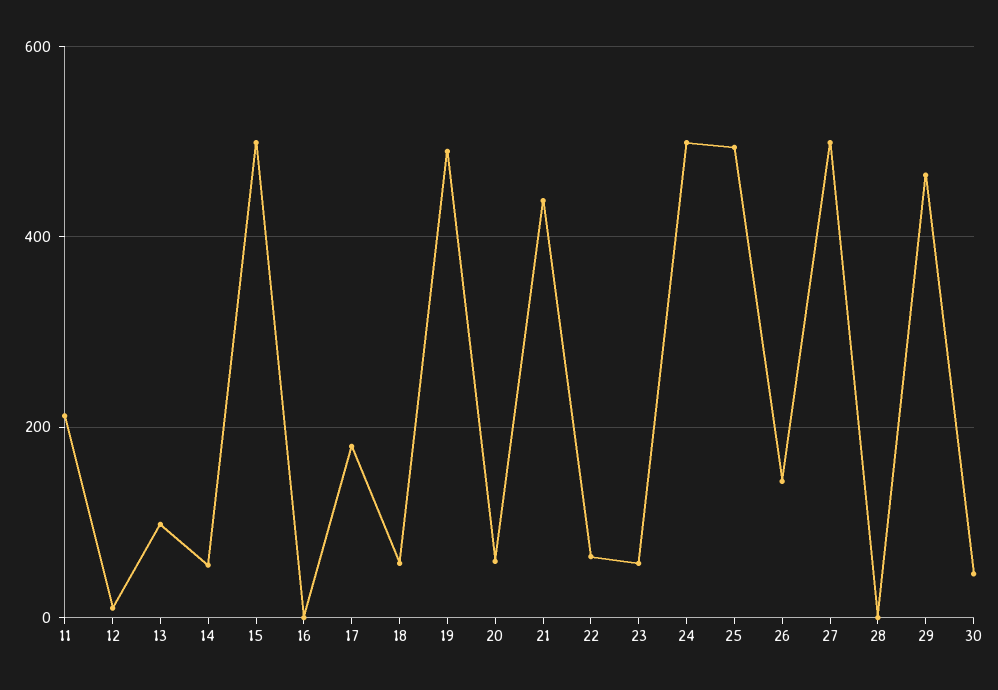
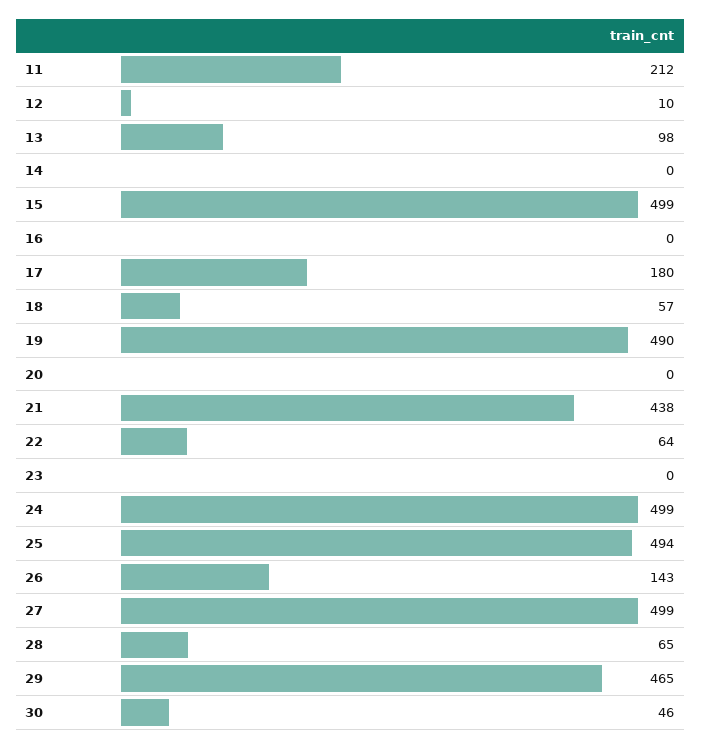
  {
    "11": 212,
    "12": 10,
    "13": 98,
-   "14": 60,
+   "14": 0,
    "15": 499,
    "16": 0,
    "17": 180,
    "18": 57,
    "19": 490,
-   "20": 60,
+   "20": 0,
    "21": 438,
    "22": 64,
-   "23": 60,
+   "23": 0,
    "24": 499,
    "25": 494,
    "26": 143,
    "27": 499,
-   "28": 0,
+   "28": 65,
    "29": 465,
    "30": 46
  }

